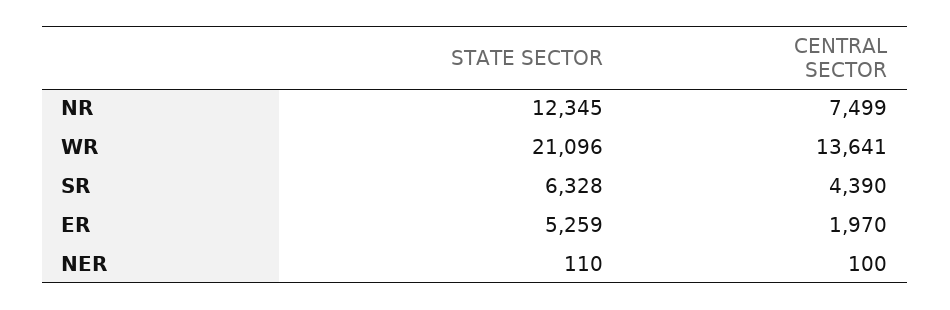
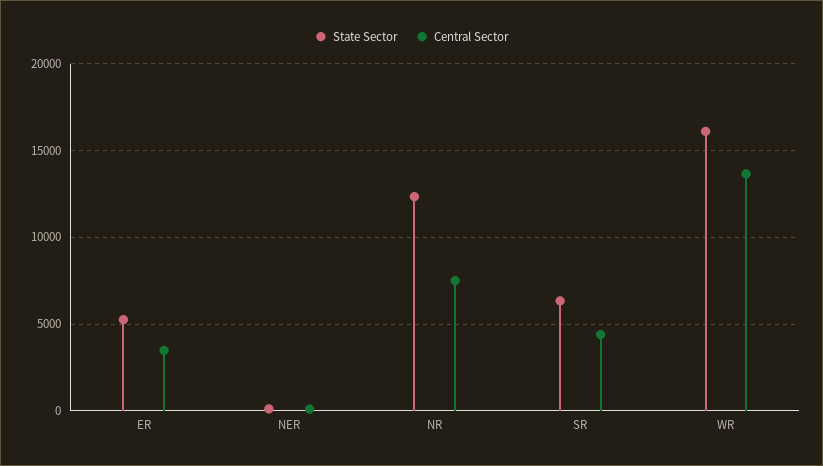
  {
    "STATE SECTOR": {
      "NR": 12345,
-     "WR": 21096,
+     "WR": 16000,
      "SR": 6328,
      "ER": 5259,
      "NER": 110
    },
    "CENTRAL SECTOR": {
      "NR": 7499,
      "WR": 13641,
      "SR": 4390,
-     "ER": 1970,
+     "ER": 3500,
      "NER": 100
    }
  }

